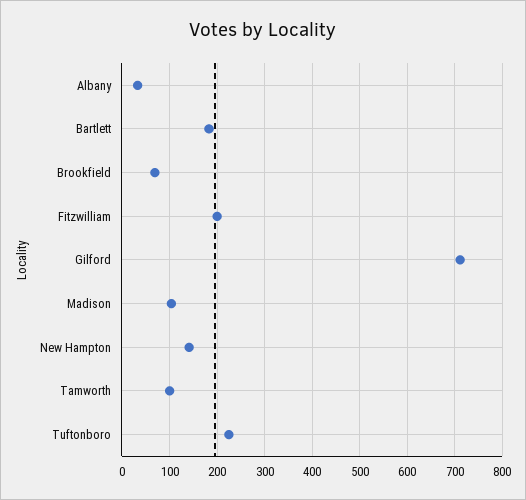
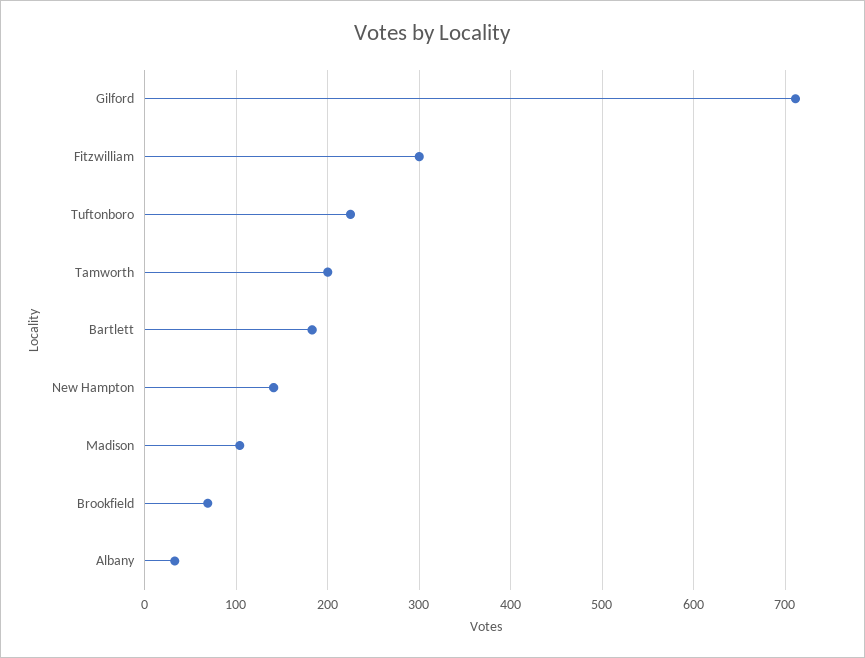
  {
    "Albany": 30,
    "Bartlett": 180,
    "Brookfield": 70,
-   "Fitzwilliam": 200,
+   "Fitzwilliam": 300,
    "Gilford": 710,
    "Madison": 100,
    "New Hampton": 140,
-   "Tamworth": 100,
+   "Tamworth": 200,
    "Tuftonboro": 230
  }

